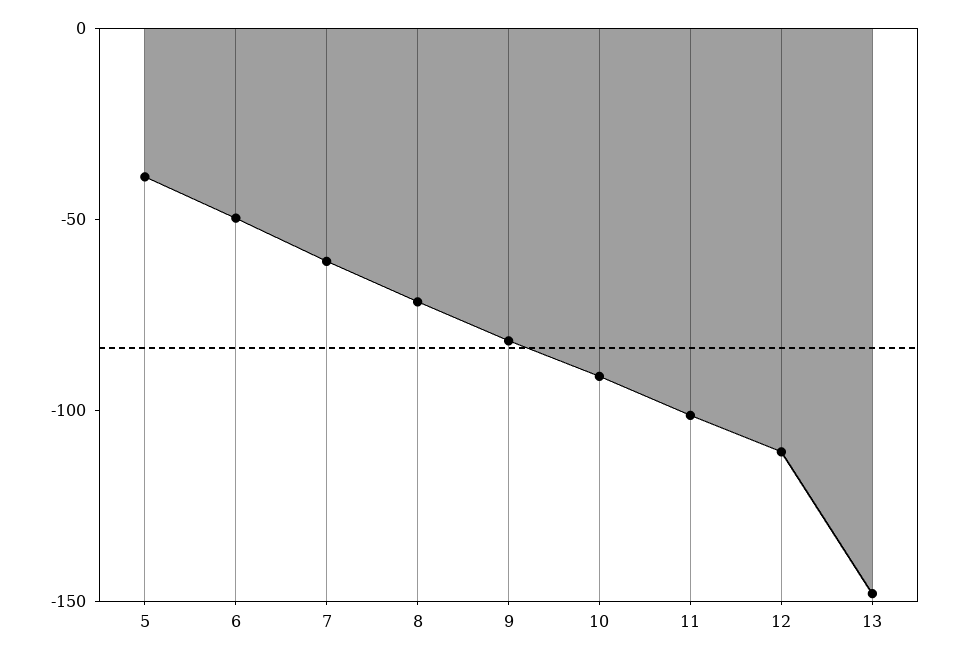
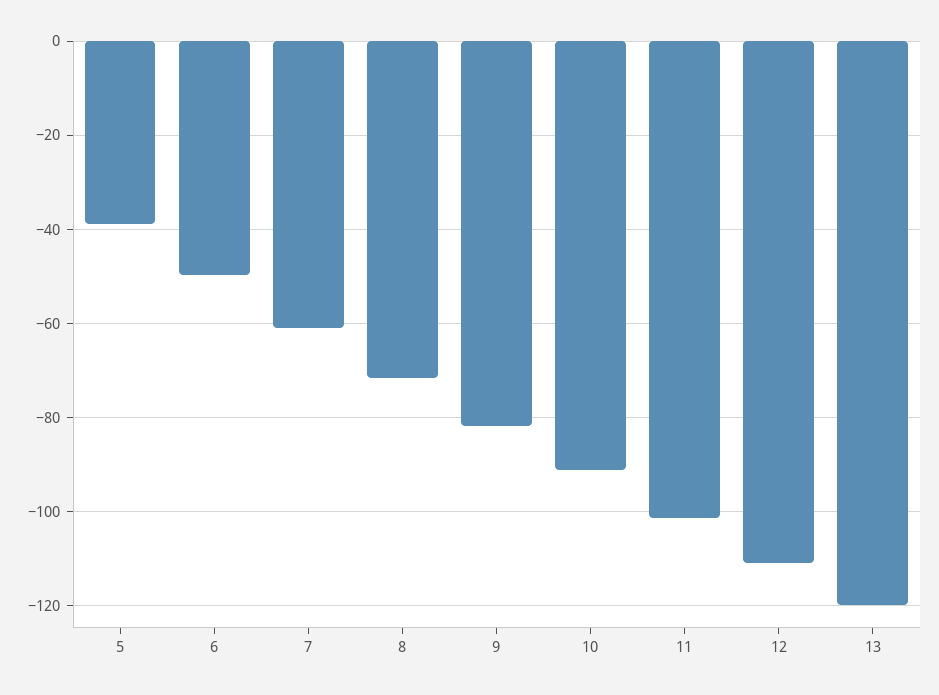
  {
    "5": -38,
    "6": -50,
    "7": -62,
    "8": -72,
    "9": -82,
    "10": -92,
    "11": -102,
    "12": -110,
-   "13": -150
+   "13": -120
  }

